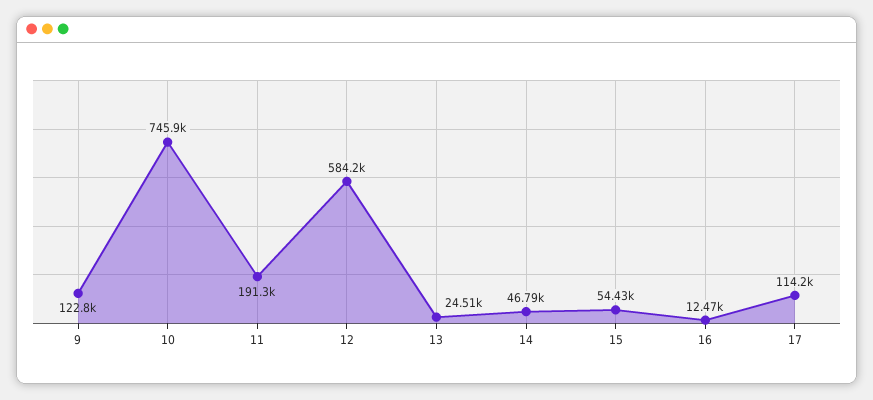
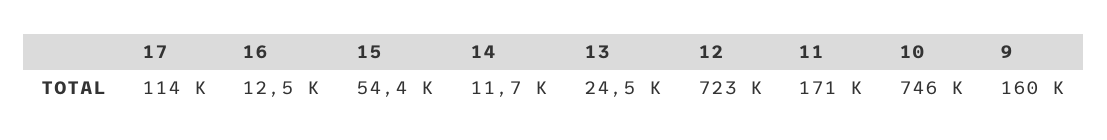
  {
-   "9": 122800,
+   "9": 160000,
    "10": 745900,
-   "11": 191300,
+   "11": 171000,
-   "12": 584200,
+   "12": 723000,
    "13": 24510,
-   "14": 46790,
+   "14": 11700,
    "15": 54430,
    "16": 12470,
    "17": 114200
  }

